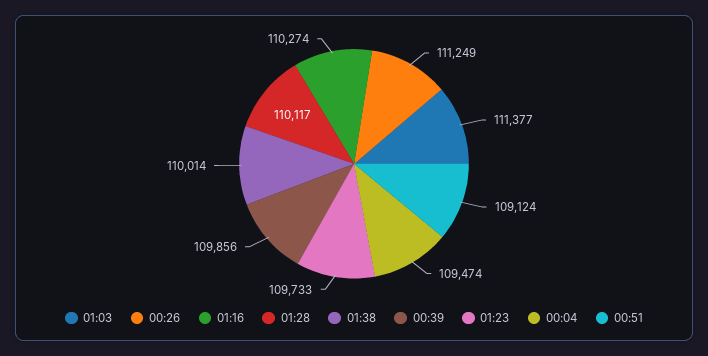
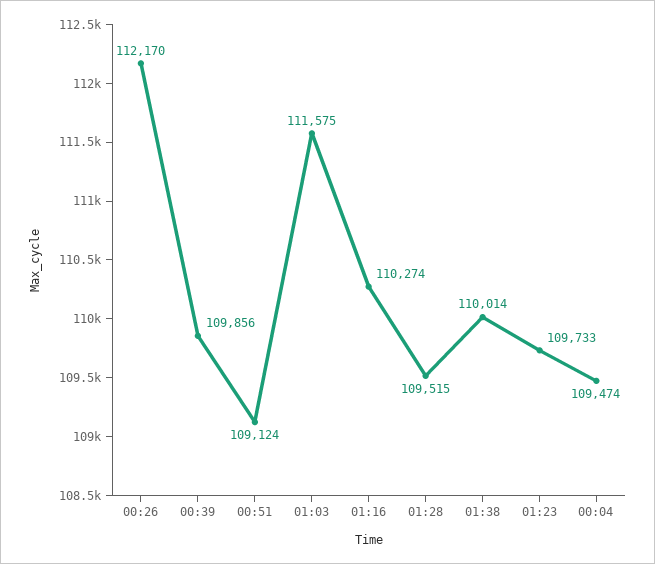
  {
-   "01:03": 111377,
+   "01:03": 111575,
-   "00:26": 111249,
+   "00:26": 112170,
    "01:16": 110274,
-   "01:28": 110117,
+   "01:28": 109515,
    "01:38": 110014,
    "00:39": 109856,
    "01:23": 109733,
    "00:04": 109474,
    "00:51": 109124
  }

